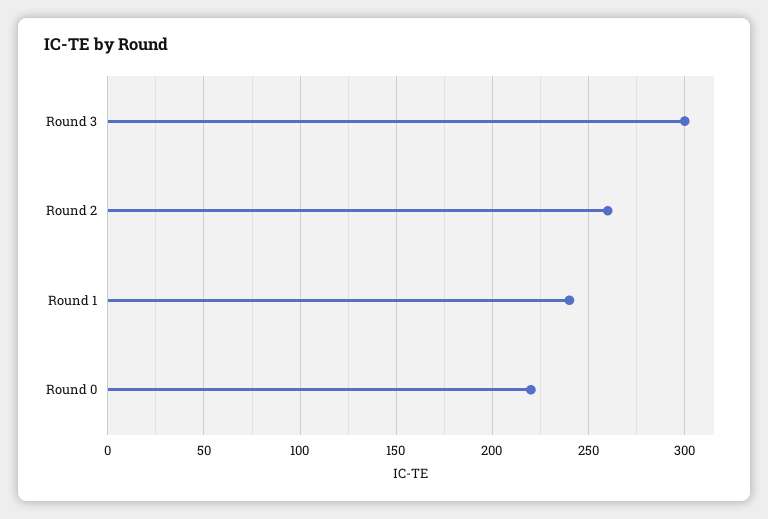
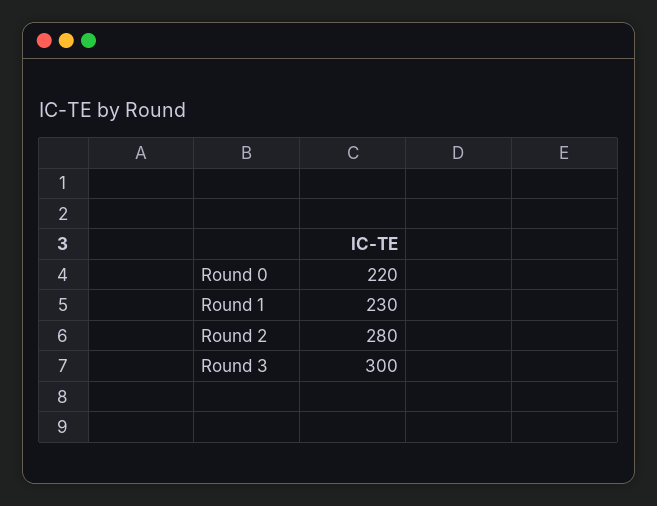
  {
    "Round 3": 300,
-   "Round 2": 260,
+   "Round 2": 280,
-   "Round 1": 240,
+   "Round 1": 230,
    "Round 0": 220
  }

